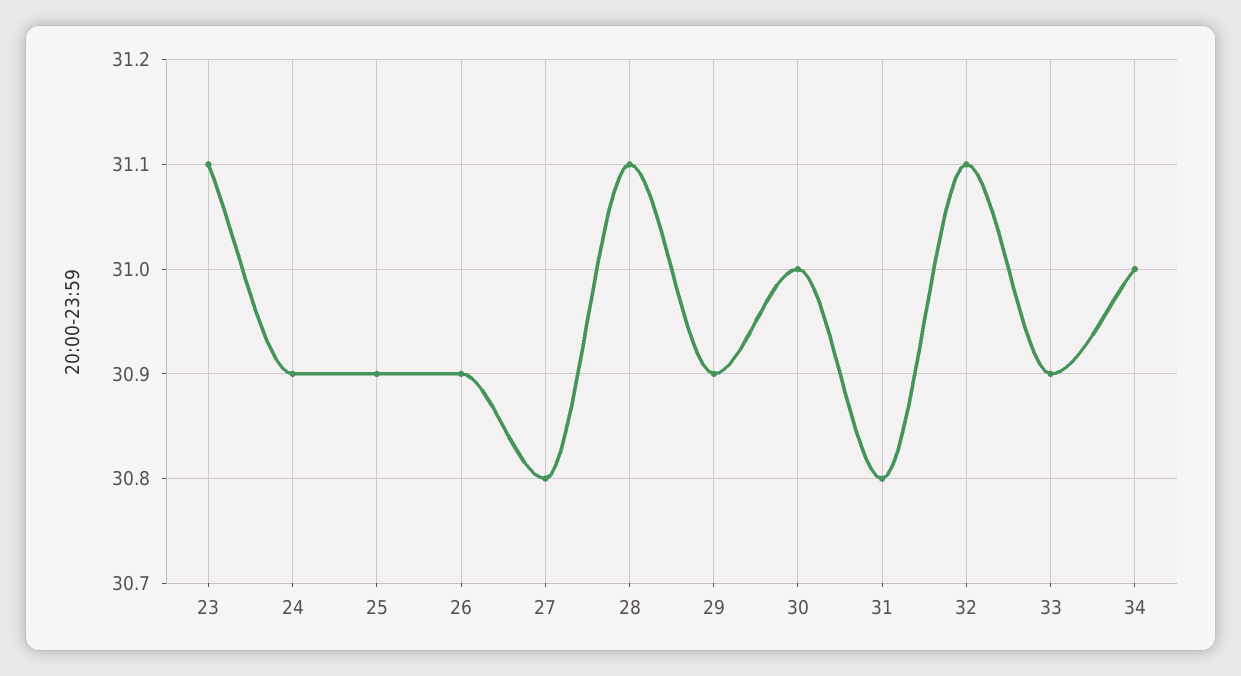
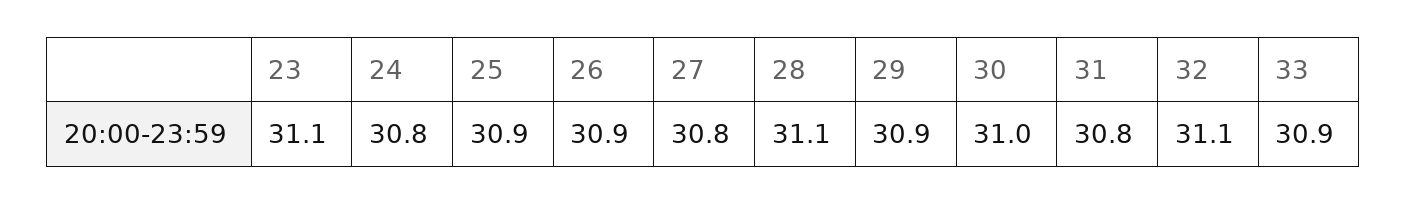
  {
    "23": 31.1,
-   "24": 30.9,
+   "24": 30.8,
    "25": 30.9,
    "26": 30.9,
    "27": 30.8,
    "28": 31.1,
    "29": 30.9,
    "30": 31,
    "31": 30.8,
    "32": 31.1,
-   "33": 30.9,
+   "33": 30.9
-   "34": 31
  }

